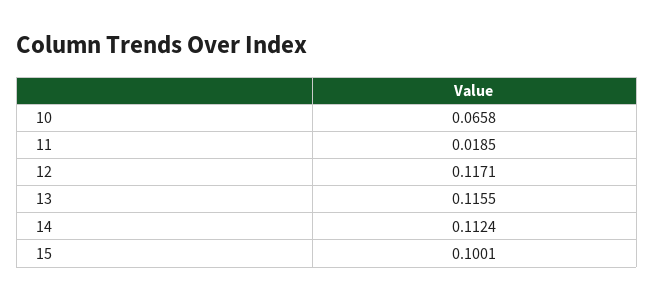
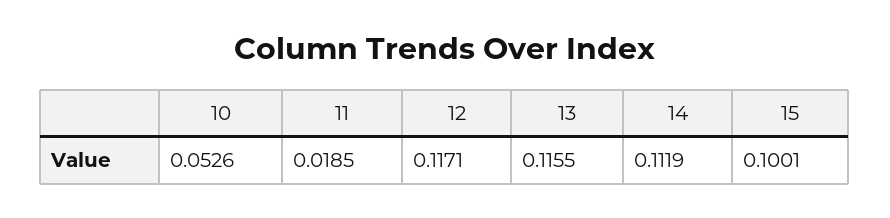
  {
-   "10": 0.0658,
+   "10": 0.0526,
    "11": 0.0185,
    "12": 0.1171,
    "13": 0.1155,
-   "14": 0.1124,
+   "14": 0.1119,
    "15": 0.1001
  }

